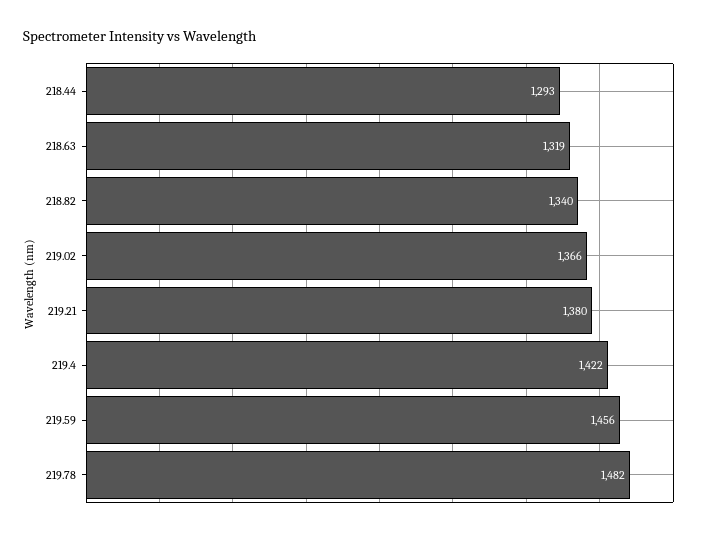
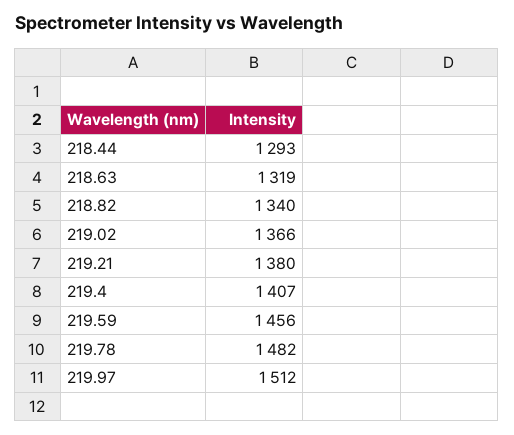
  {
    "218.44": 1293,
    "218.63": 1319,
    "218.82": 1340,
    "219.02": 1366,
    "219.21": 1380,
-   "219.4": 1422,
+   "219.4": 1407,
    "219.59": 1456,
-   "219.78": 1482
+   "219.78": 1482,
+   "219.97": 1512
  }

